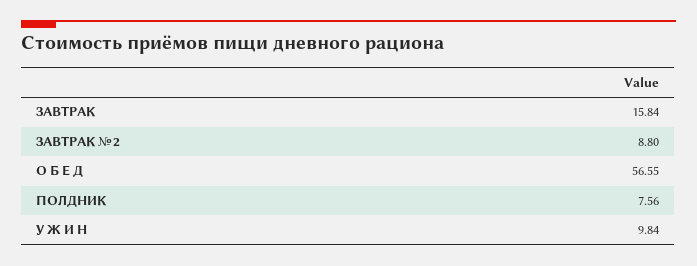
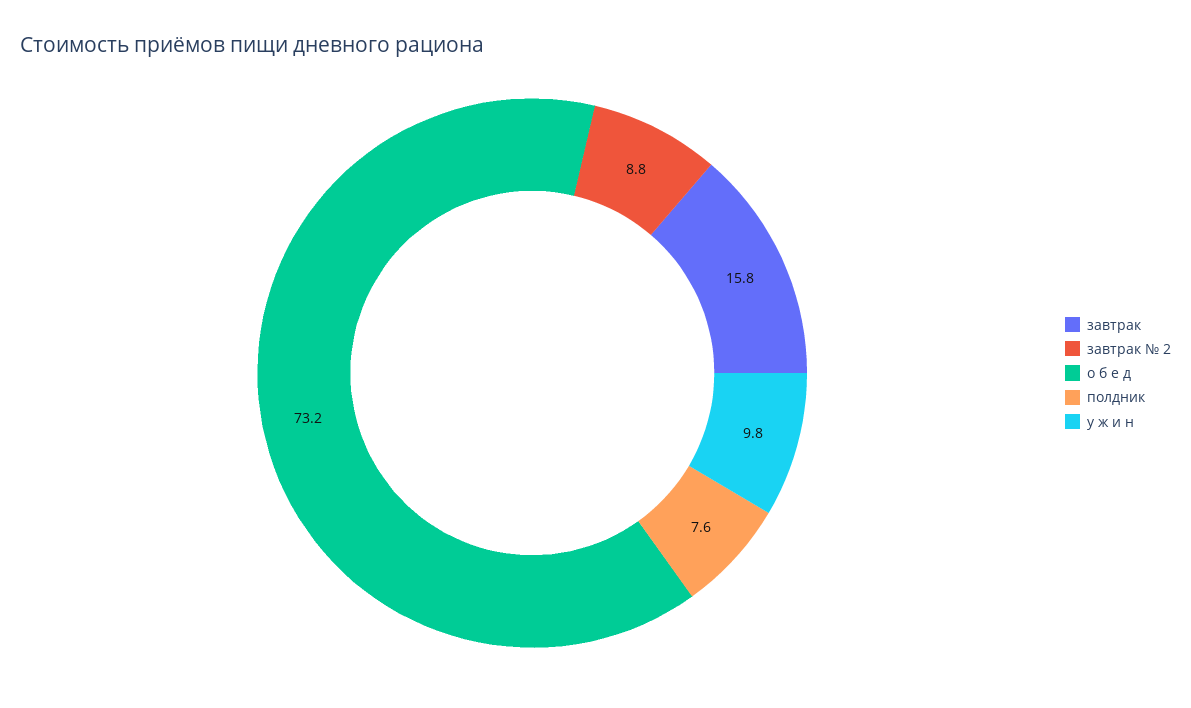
  {
    "ЗАВТРАК": 15.84,
    "ЗАВТРАК № 2": 8.8,
-   "О Б Е Д": 56.55,
+   "О Б Е Д": 73.2,
    "ПОЛДНИК": 7.56,
    "У Ж И Н": 9.84
  }

